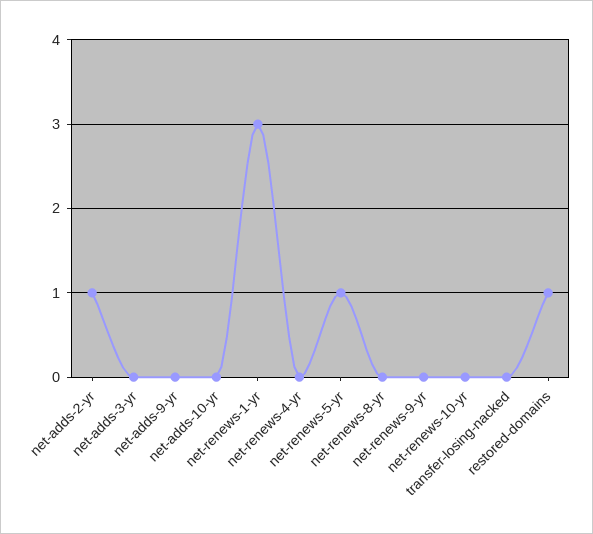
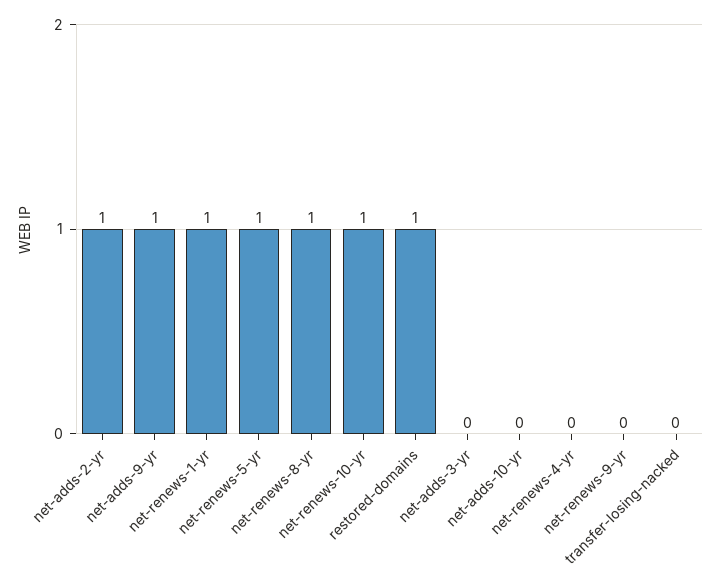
  {
    "net-adds-2-yr": 1,
    "net-adds-3-yr": 0,
-   "net-adds-9-yr": 0,
+   "net-adds-9-yr": 1,
    "net-adds-10-yr": 0,
-   "net-renews-1-yr": 3,
+   "net-renews-1-yr": 1,
    "net-renews-4-yr": 0,
    "net-renews-5-yr": 1,
-   "net-renews-8-yr": 0,
+   "net-renews-8-yr": 1,
    "net-renews-9-yr": 0,
-   "net-renews-10-yr": 0,
+   "net-renews-10-yr": 1,
    "transfer-losing-nacked": 0,
    "restored-domains": 1
  }

